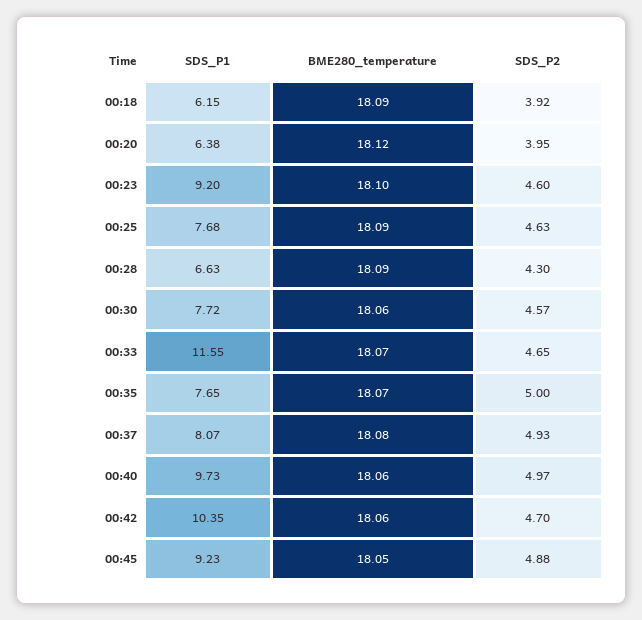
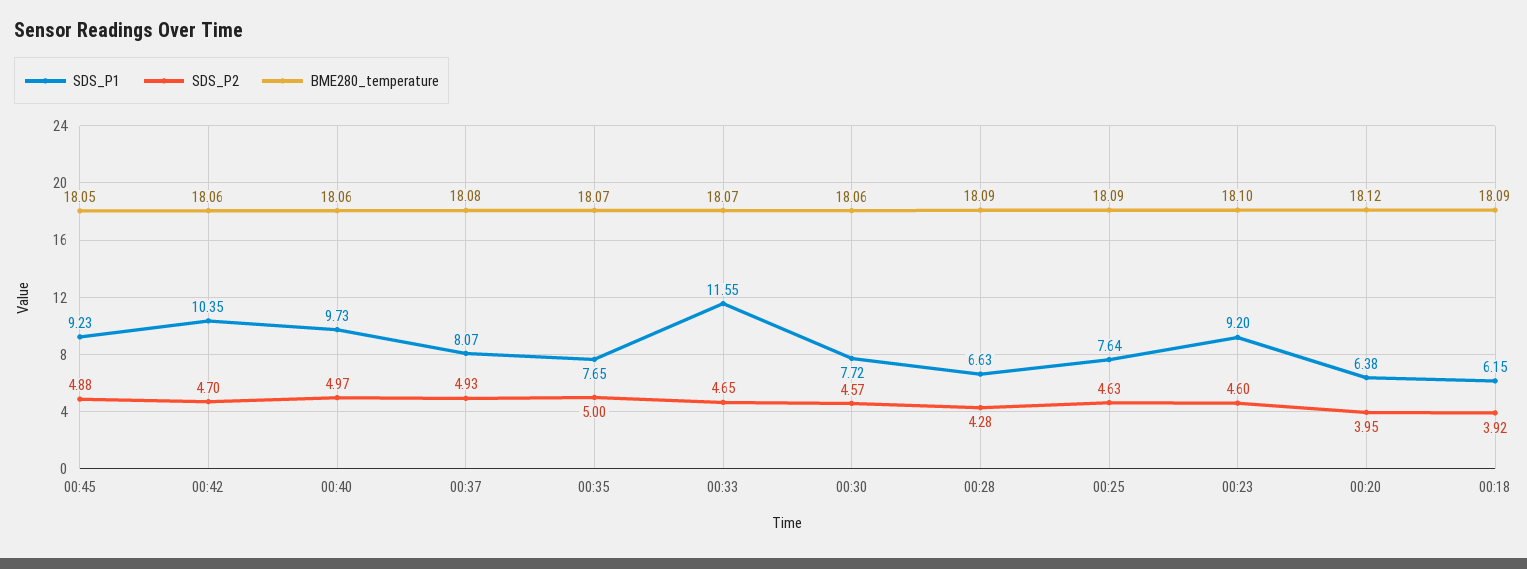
  {
    "SDS_P1": {
      "00:18": 6.15,
      "00:20": 6.38,
      "00:23": 9.2,
-     "00:25": 7.68,
+     "00:25": 7.64,
      "00:28": 6.63,
      "00:30": 7.72,
      "00:33": 11.55,
      "00:35": 7.65,
      "00:37": 8.07,
      "00:40": 9.73,
      "00:42": 10.35,
      "00:45": 9.23
    },
    "BME280_temperature": {
      "00:18": 18.09,
      "00:20": 18.12,
      "00:23": 18.1,
      "00:25": 18.09,
      "00:28": 18.09,
      "00:30": 18.06,
      "00:33": 18.07,
      "00:35": 18.07,
      "00:37": 18.08,
      "00:40": 18.06,
      "00:42": 18.06,
      "00:45": 18.05
    },
    "SDS_P2": {
      "00:18": 3.92,
      "00:20": 3.95,
      "00:23": 4.6,
      "00:25": 4.63,
-     "00:28": 4.3,
+     "00:28": 4.28,
      "00:30": 4.57,
      "00:33": 4.65,
      "00:35": 5,
      "00:37": 4.93,
      "00:40": 4.97,
      "00:42": 4.7,
      "00:45": 4.88
    }
  }

